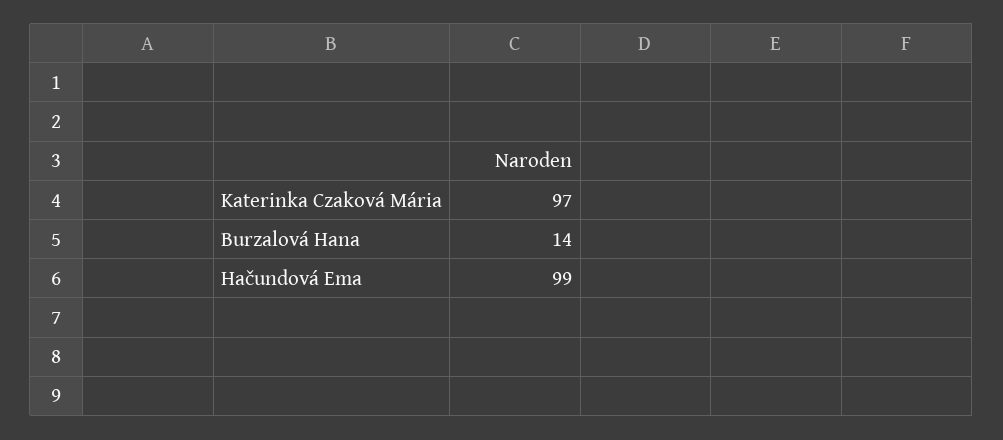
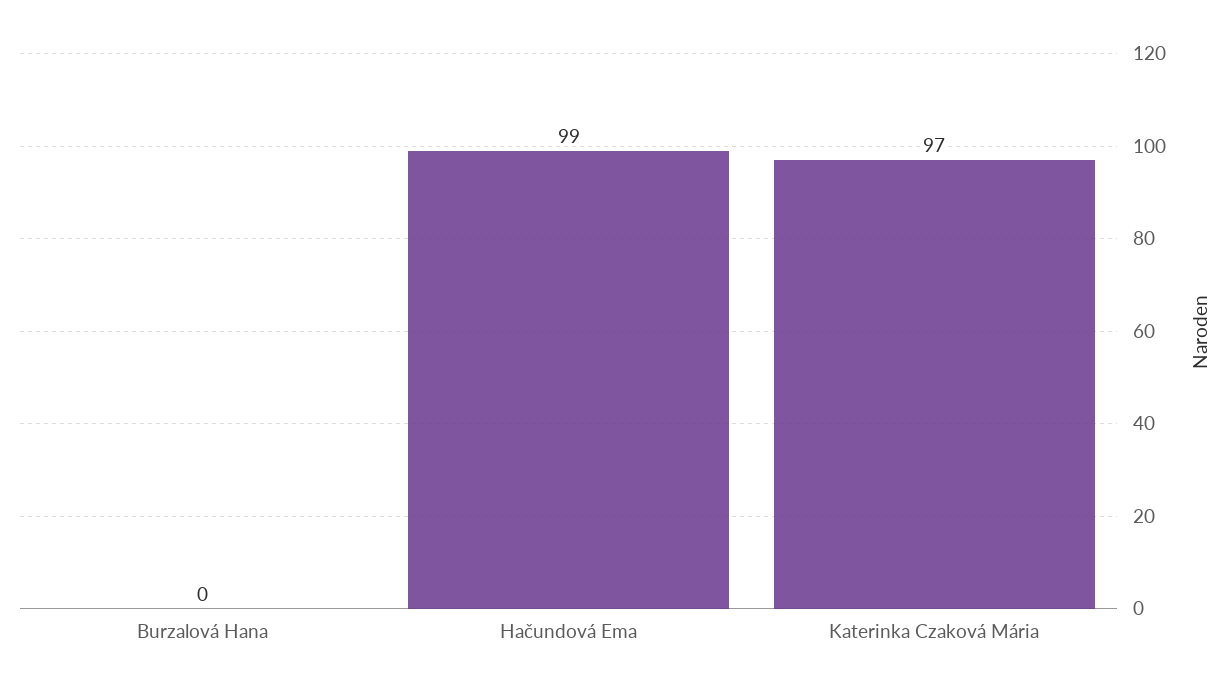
  {
    "Katerinka Czaková Mária": 97,
-   "Burzalová Hana": 14,
+   "Burzalová Hana": 0,
    "Hačundová Ema": 99
  }

